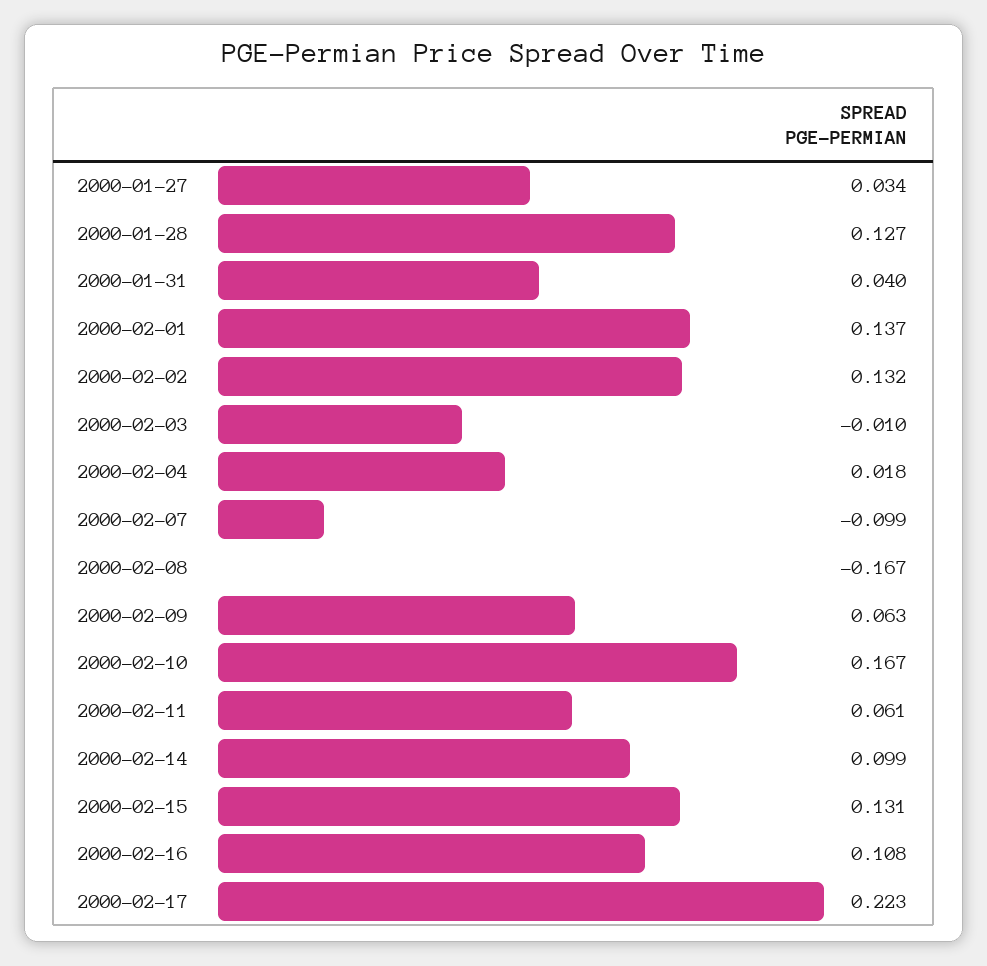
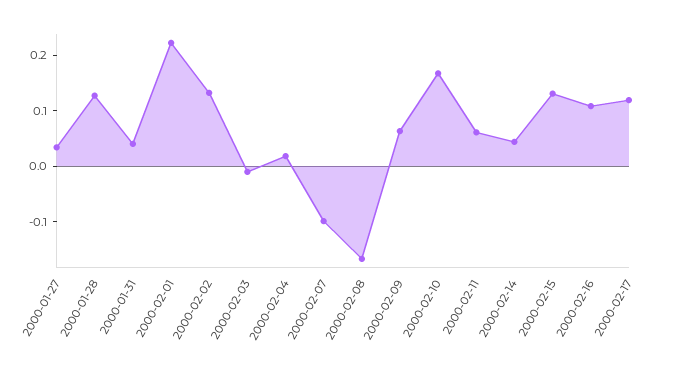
  {
    "2000-01-27": 0.034,
    "2000-01-28": 0.127,
    "2000-01-31": 0.04,
-   "2000-02-01": 0.137,
+   "2000-02-01": 0.22,
    "2000-02-02": 0.132,
    "2000-02-03": -0.01,
    "2000-02-04": 0.018,
    "2000-02-07": -0.099,
    "2000-02-08": -0.167,
    "2000-02-09": 0.063,
    "2000-02-10": 0.167,
    "2000-02-11": 0.061,
-   "2000-02-14": 0.099,
+   "2000-02-14": 0.04,
    "2000-02-15": 0.131,
    "2000-02-16": 0.108,
-   "2000-02-17": 0.223
+   "2000-02-17": 0.12
  }

